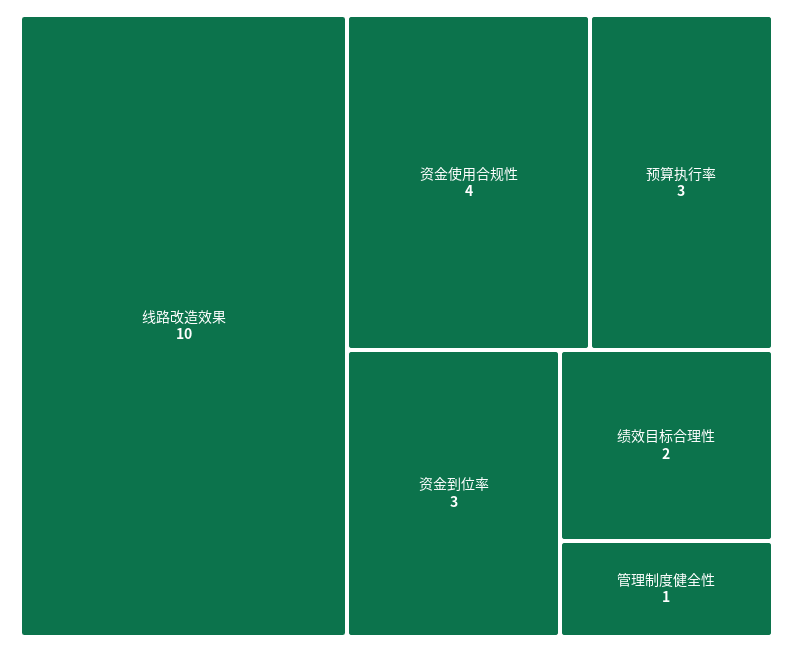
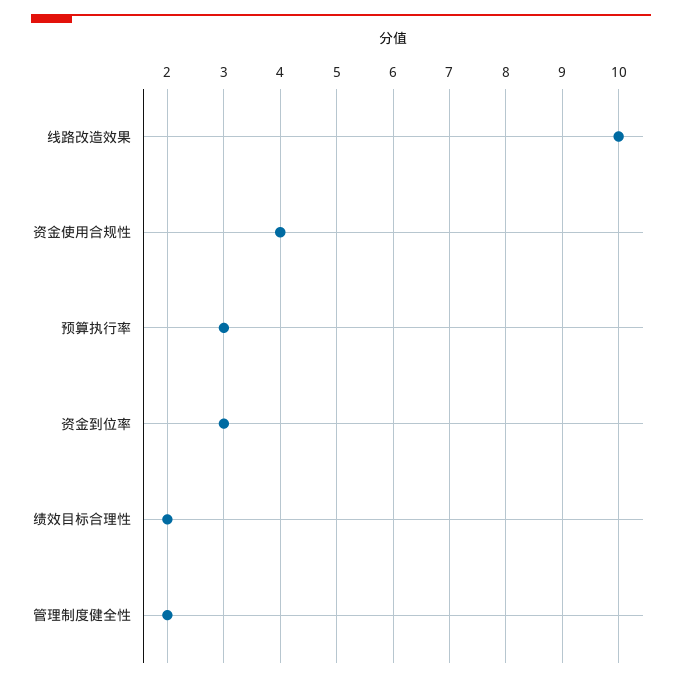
  {
    "线路改造效果": 10,
    "资金使用合规性": 4,
    "预算执行率": 3,
    "资金到位率": 3,
    "绩效目标合理性": 2,
-   "管理制度健全性": 1
+   "管理制度健全性": 2
  }

